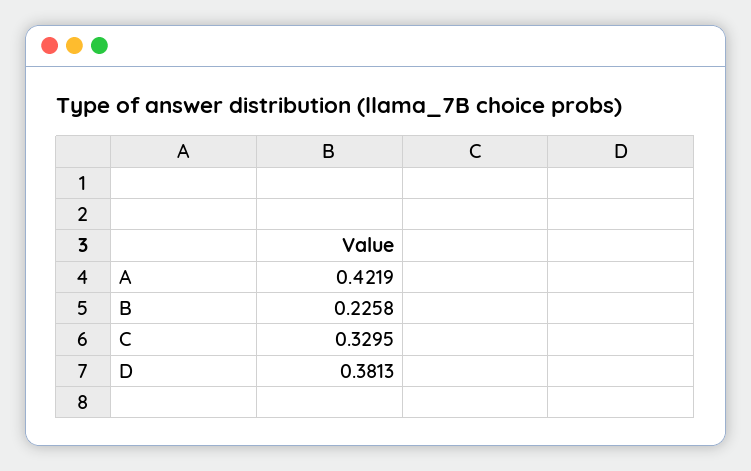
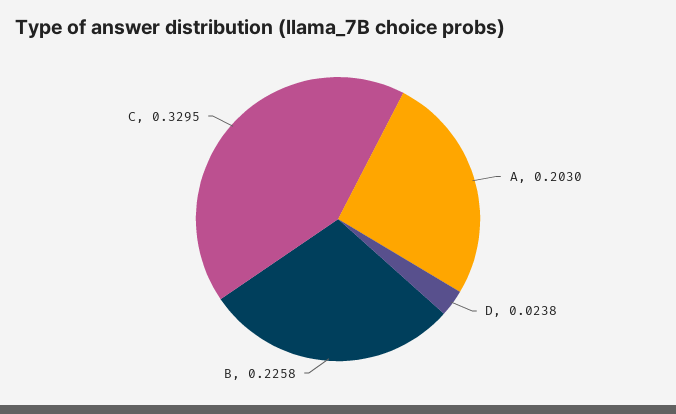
  {
-   "A": 0.4219,
+   "A": 0.203,
    "B": 0.2258,
    "C": 0.3295,
-   "D": 0.3813
+   "D": 0.0238
  }

